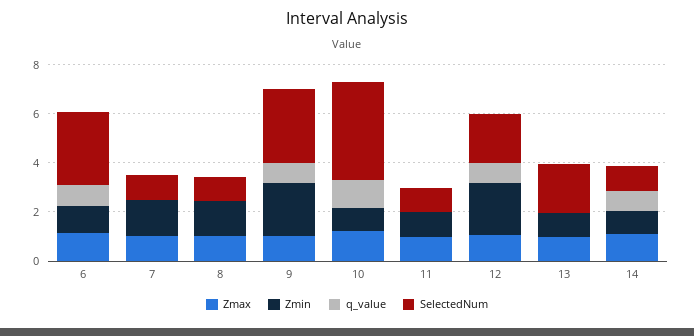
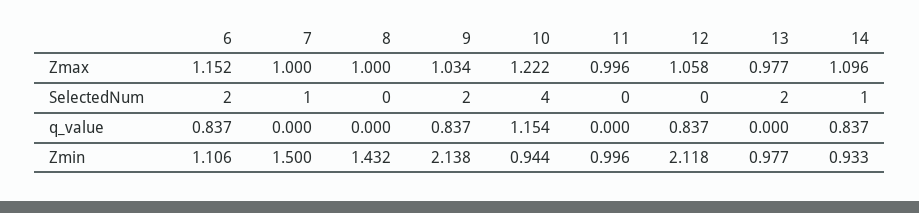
  {
    "Zmax": {
      "6": 1.152,
      "7": 1,
      "8": 1,
      "9": 1.034,
      "10": 1.222,
      "11": 0.996,
      "12": 1.058,
      "13": 0.977,
      "14": 1.096
    },
    "Zmin": {
      "6": 1.106,
      "7": 1.5,
      "8": 1.432,
      "9": 2.138,
      "10": 0.944,
      "11": 0.996,
      "12": 2.118,
      "13": 0.977,
      "14": 0.933
    },
    "q_value": {
      "6": 0.837,
      "7": 0,
      "8": 0,
      "9": 0.837,
      "10": 1.154,
      "11": 0,
      "12": 0.837,
      "13": 0,
      "14": 0.837
    },
    "SelectedNum": {
-     "6": 3,
+     "6": 2,
      "7": 1,
-     "8": 1,
+     "8": 0,
-     "9": 3,
+     "9": 2,
      "10": 4,
-     "11": 1,
+     "11": 0,
-     "12": 2,
+     "12": 0,
      "13": 2,
      "14": 1
    }
  }

